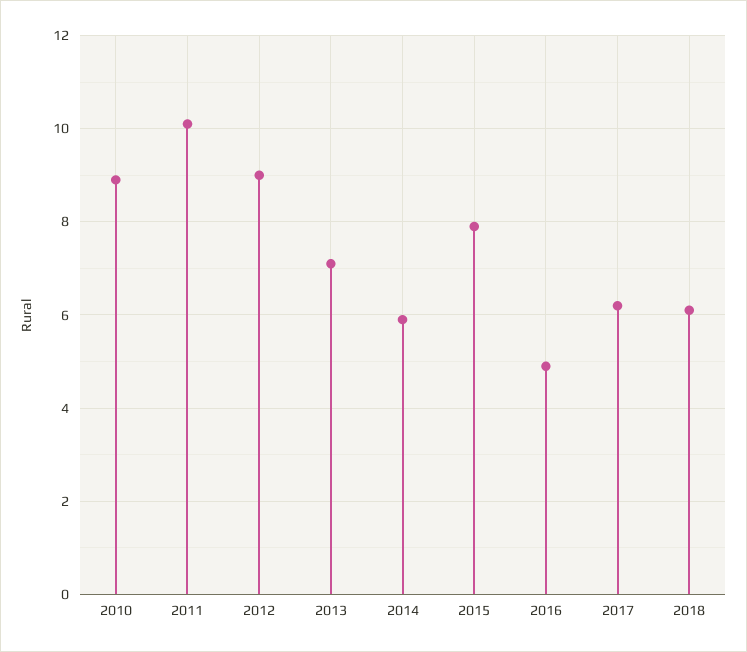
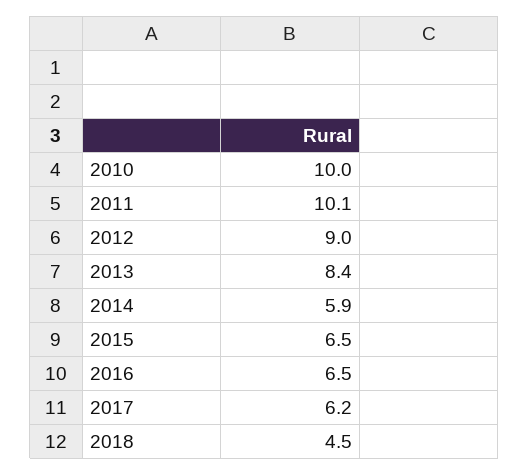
  {
-   "2010": 9,
+   "2010": 10,
    "2011": 10.1,
    "2012": 9,
-   "2013": 7,
+   "2013": 8.4,
    "2014": 5.9,
-   "2015": 8,
+   "2015": 6.5,
-   "2016": 5,
+   "2016": 6.5,
    "2017": 6.2,
-   "2018": 6
+   "2018": 4.5
  }

